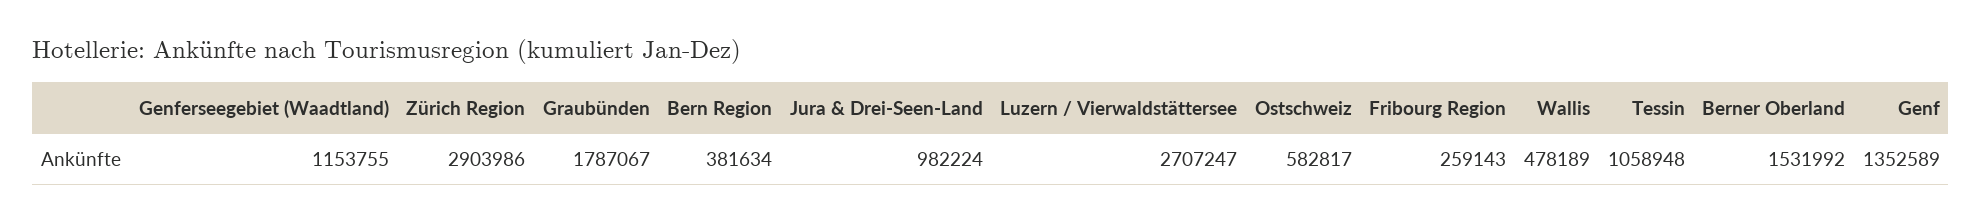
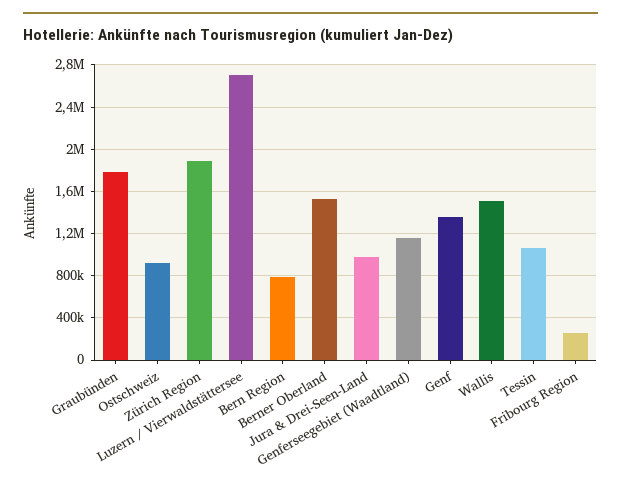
  {
    "Genferseegebiet (Waadtland)": 1153755,
-   "Zürich Region": 2903986,
+   "Zürich Region": 1900000,
    "Graubünden": 1787067,
-   "Bern Region": 381634,
+   "Bern Region": 800000,
    "Jura & Drei-Seen-Land": 982224,
    "Luzern / Vierwaldstättersee": 2707247,
-   "Ostschweiz": 582817,
+   "Ostschweiz": 900000,
    "Fribourg Region": 259143,
-   "Wallis": 478189,
+   "Wallis": 1500000,
    "Tessin": 1058948,
    "Berner Oberland": 1531992,
    "Genf": 1352589
  }

